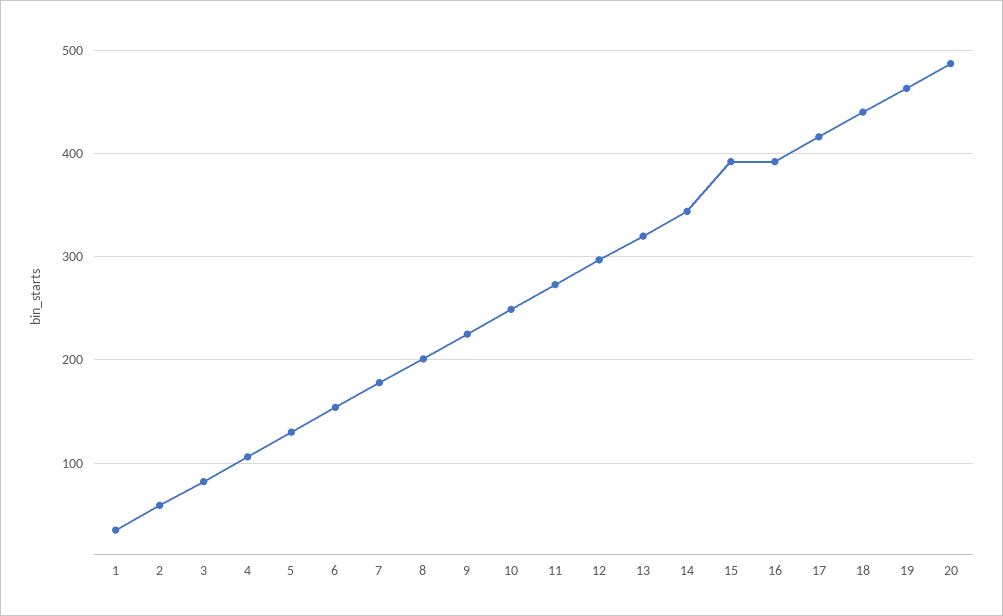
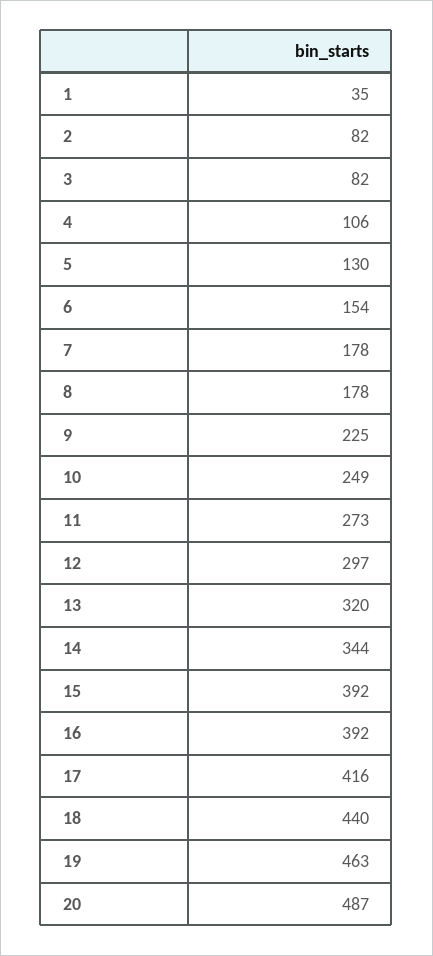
  {
    "1": 35,
-   "2": 60,
+   "2": 82,
    "3": 82,
    "4": 106,
    "5": 130,
    "6": 154,
    "7": 178,
-   "8": 200,
+   "8": 178,
    "9": 225,
    "10": 249,
    "11": 273,
    "12": 297,
    "13": 320,
    "14": 344,
    "15": 392,
    "16": 392,
    "17": 416,
    "18": 440,
    "19": 463,
    "20": 487
  }

